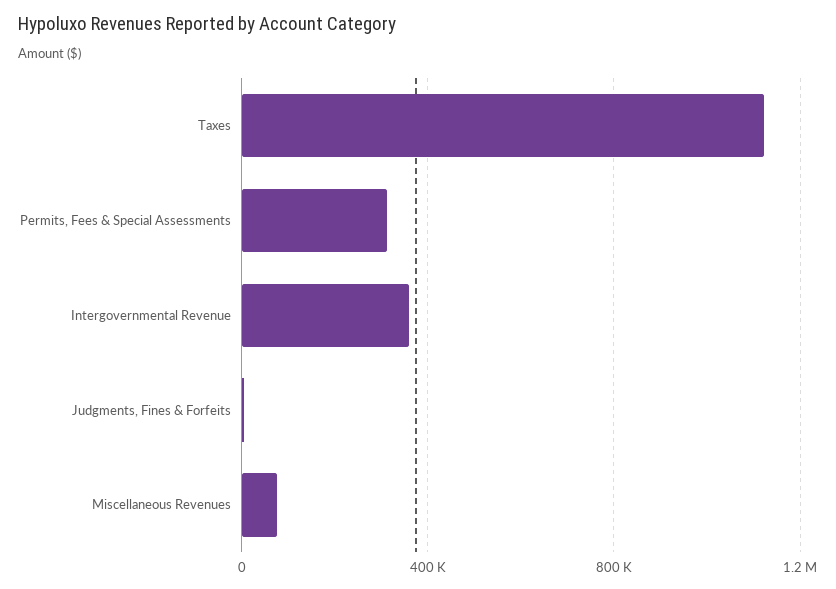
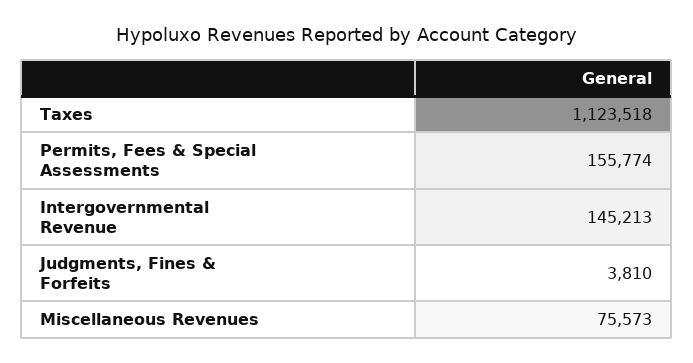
  {
    "Taxes": 1123518,
-   "Permits, Fees & Special Assessments": 300000,
+   "Permits, Fees & Special Assessments": 155774,
-   "Intergovernmental Revenue": 350000,
+   "Intergovernmental Revenue": 145213,
    "Judgments, Fines & Forfeits": 3810,
    "Miscellaneous Revenues": 75573
  }

